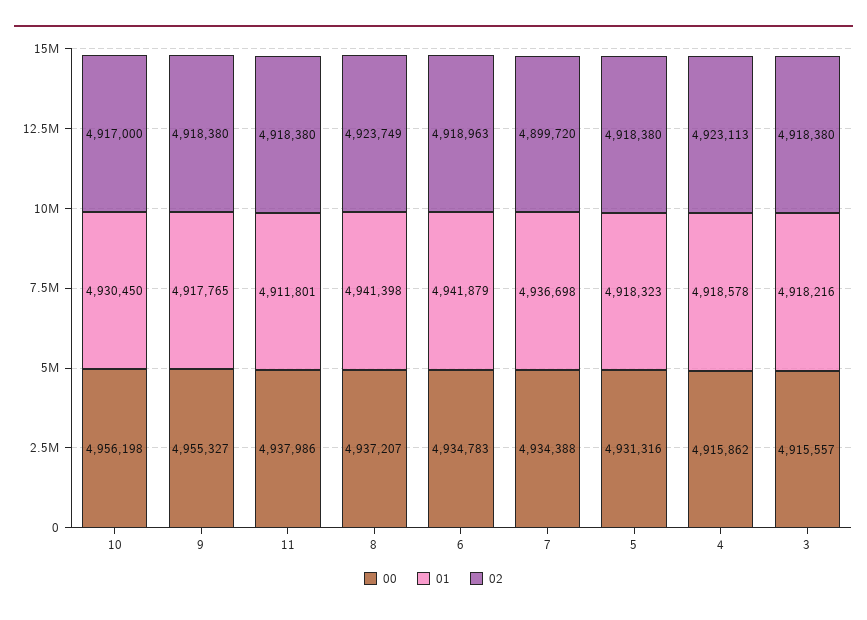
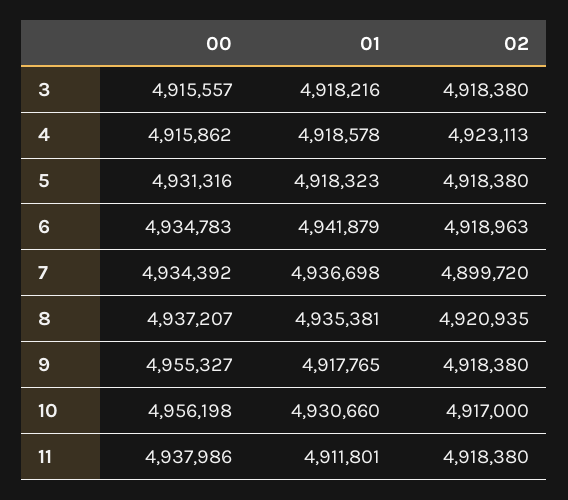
  {
    "00": {
      "10": 4956198,
      "9": 4955327,
      "11": 4937986,
      "8": 4937207,
      "6": 4934783,
-     "7": 4934388,
+     "7": 4934392,
      "5": 4931316,
      "4": 4915862,
      "3": 4915557
    },
    "01": {
-     "10": 4930450,
+     "10": 4930660,
      "9": 4917765,
      "11": 4911801,
-     "8": 4941398,
+     "8": 4935381,
      "6": 4941879,
      "7": 4936698,
      "5": 4918323,
      "4": 4918578,
      "3": 4918216
    },
    "02": {
      "10": 4917000,
      "9": 4918380,
      "11": 4918380,
-     "8": 4923749,
+     "8": 4920935,
      "6": 4918963,
      "7": 4899720,
      "5": 4918380,
      "4": 4923113,
      "3": 4918380
    }
  }

